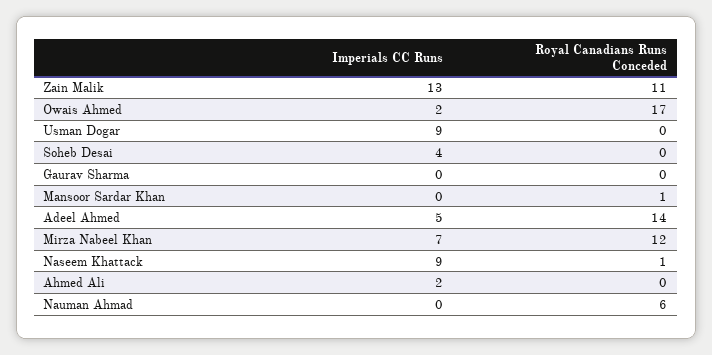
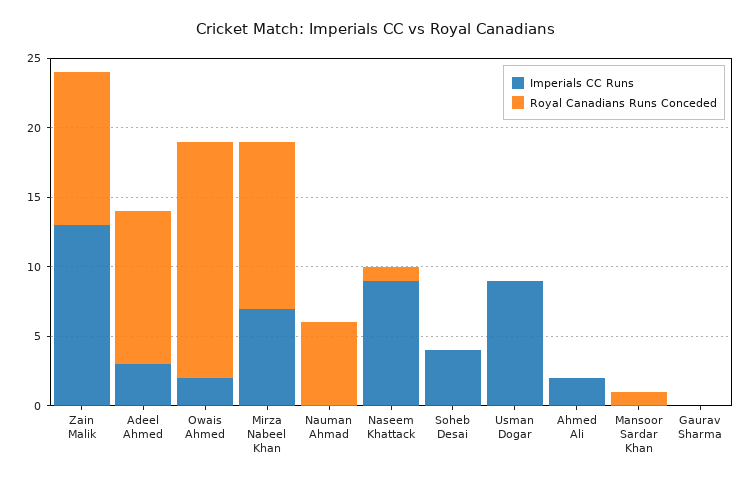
  {
    "Imperials CC Runs": {
      "Zain Malik": 13,
      "Owais Ahmed": 2,
      "Usman Dogar": 9,
      "Soheb Desai": 4,
      "Gaurav Sharma": 0,
      "Mansoor Sardar Khan": 0,
-     "Adeel Ahmed": 5,
+     "Adeel Ahmed": 3,
      "Mirza Nabeel Khan": 7,
      "Naseem Khattack": 9,
      "Ahmed Ali": 2,
      "Nauman Ahmad": 0
    },
    "Royal Canadians Runs Conceded": {
      "Zain Malik": 11,
      "Owais Ahmed": 17,
      "Usman Dogar": 0,
      "Soheb Desai": 0,
      "Gaurav Sharma": 0,
      "Mansoor Sardar Khan": 1,
-     "Adeel Ahmed": 14,
+     "Adeel Ahmed": 11,
      "Mirza Nabeel Khan": 12,
      "Naseem Khattack": 1,
      "Ahmed Ali": 0,
      "Nauman Ahmad": 6
    }
  }

